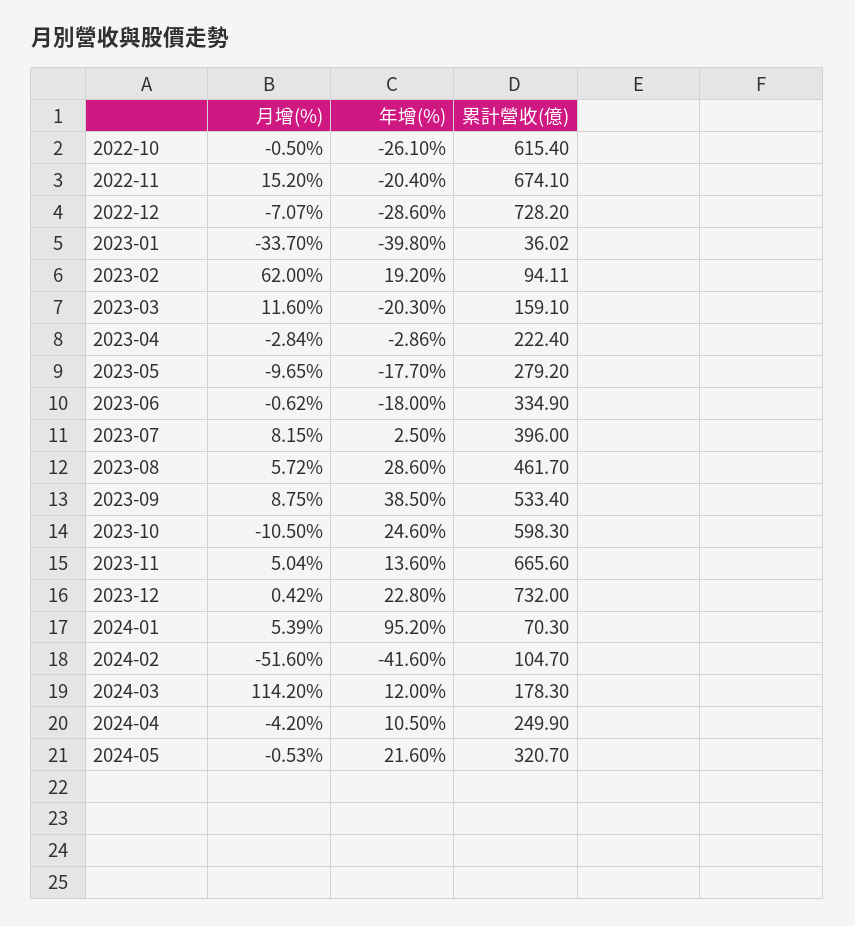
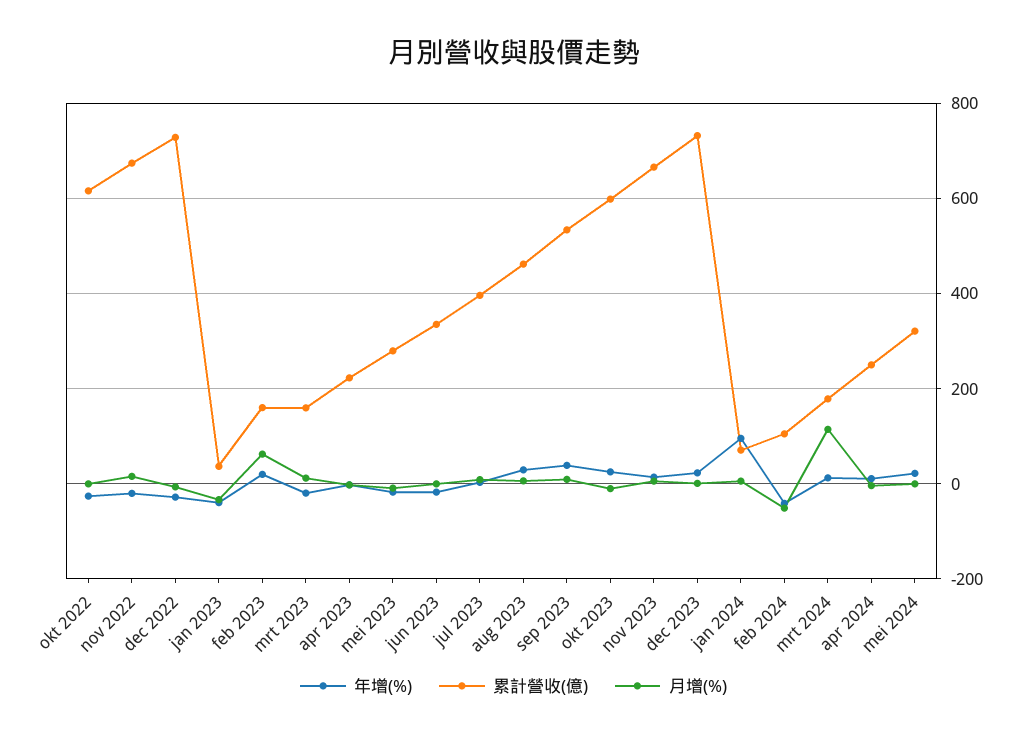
  {
    "月增(%)": {
      "2022-10": -0.5,
      "2022-11": 15.2,
      "2022-12": -7.07,
      "2023-01": -33.7,
      "2023-02": 62,
      "2023-03": 11.6,
      "2023-04": -2.84,
      "2023-05": -9.65,
      "2023-06": -0.62,
      "2023-07": 8.15,
      "2023-08": 5.72,
      "2023-09": 8.75,
      "2023-10": -10.5,
      "2023-11": 5.04,
      "2023-12": 0.42,
      "2024-01": 5.39,
      "2024-02": -51.6,
      "2024-03": 114.2,
      "2024-04": -4.2,
      "2024-05": -0.53
    },
    "年增(%)": {
      "2022-10": -26.1,
      "2022-11": -20.4,
      "2022-12": -28.6,
      "2023-01": -39.8,
      "2023-02": 19.2,
      "2023-03": -20.3,
      "2023-04": -2.86,
      "2023-05": -17.7,
      "2023-06": -18,
      "2023-07": 2.5,
      "2023-08": 28.6,
      "2023-09": 38.5,
      "2023-10": 24.6,
      "2023-11": 13.6,
      "2023-12": 22.8,
      "2024-01": 95.2,
      "2024-02": -41.6,
      "2024-03": 12,
      "2024-04": 10.5,
      "2024-05": 21.6
    },
    "累計營收(億)": {
      "2022-10": 615.4,
      "2022-11": 674.1,
      "2022-12": 728.2,
      "2023-01": 36.02,
-     "2023-02": 94.11,
+     "2023-02": 160,
      "2023-03": 159.1,
      "2023-04": 222.4,
      "2023-05": 279.2,
      "2023-06": 334.9,
      "2023-07": 396,
      "2023-08": 461.7,
      "2023-09": 533.4,
      "2023-10": 598.3,
      "2023-11": 665.6,
      "2023-12": 732,
      "2024-01": 70.3,
      "2024-02": 104.7,
      "2024-03": 178.3,
      "2024-04": 249.9,
      "2024-05": 320.7
    }
  }

